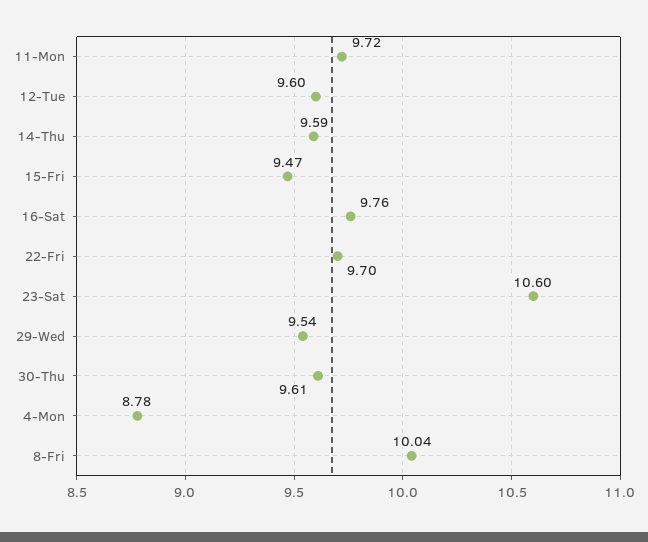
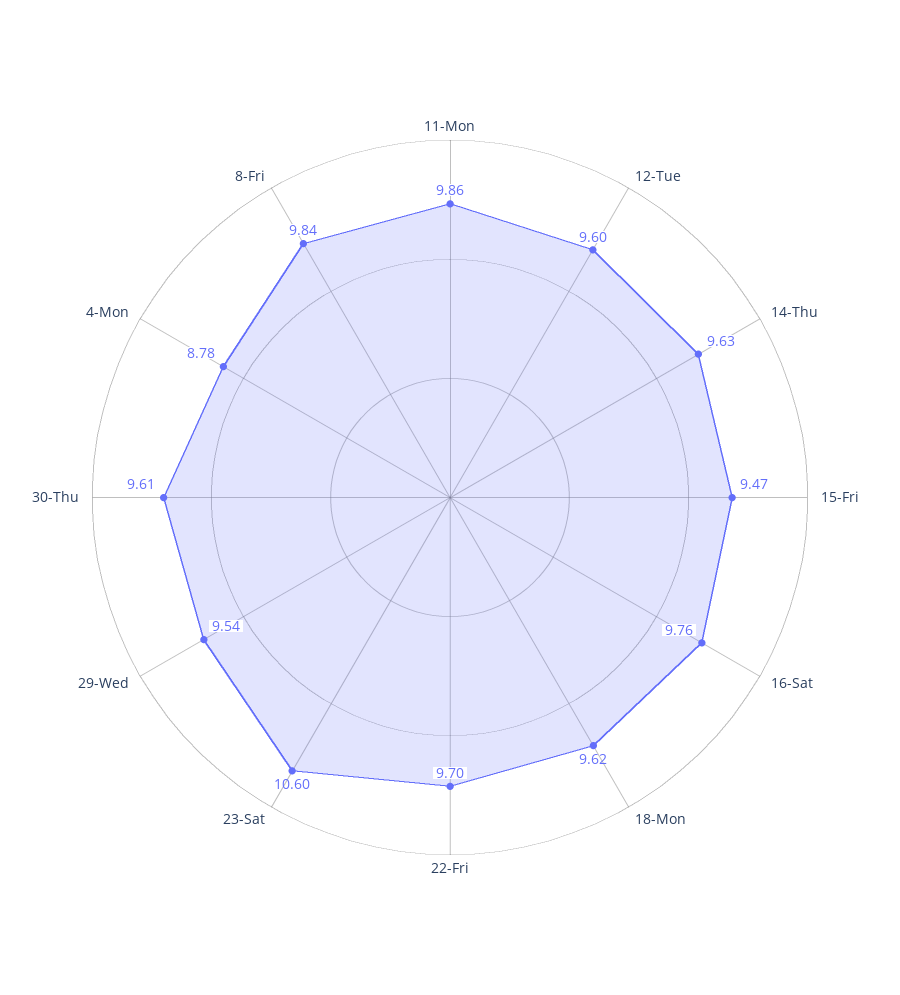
  {
-   "11-Mon": 9.72,
+   "11-Mon": 9.86,
    "12-Tue": 9.6,
-   "14-Thu": 9.59,
+   "14-Thu": 9.63,
    "15-Fri": 9.47,
    "16-Sat": 9.76,
    "22-Fri": 9.7,
    "23-Sat": 10.6,
    "29-Wed": 9.54,
    "30-Thu": 9.61,
    "4-Mon": 8.78,
-   "8-Fri": 10.04
+   "8-Fri": 9.84,
+   "18-Mon": 9.62
  }

